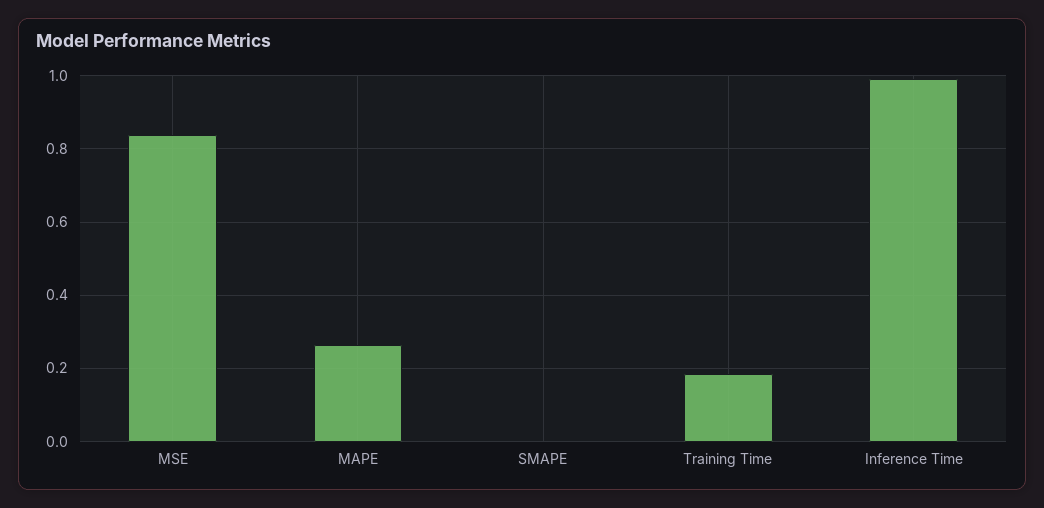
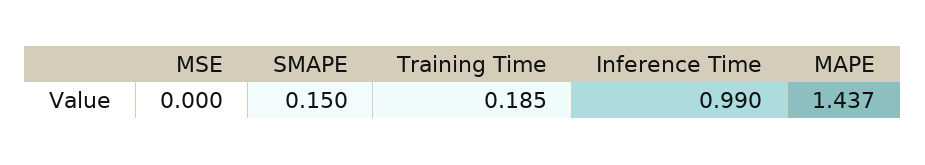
  {
-   "MSE": 0.84,
+   "MSE": 0,
-   "MAPE": 0.26,
+   "MAPE": 1.437,
-   "SMAPE": 0,
+   "SMAPE": 0.15,
    "Training Time": 0.185,
    "Inference Time": 0.99
  }

